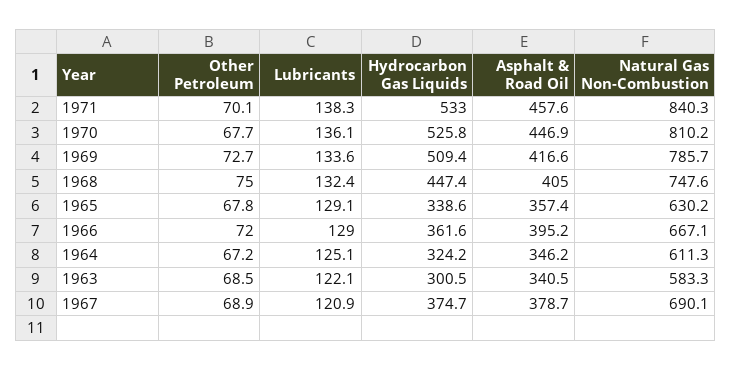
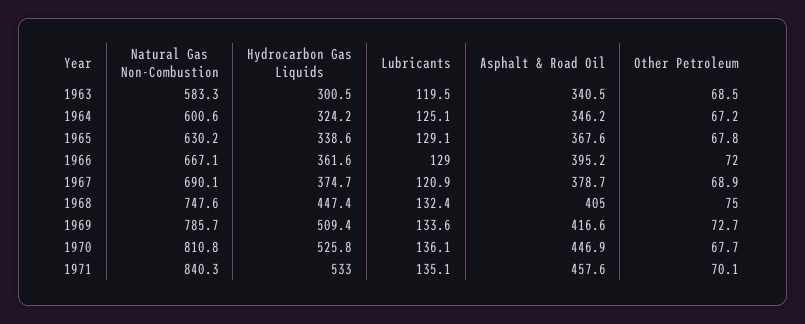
  {
    "Other Petroleum": {
      "1971": 70.1,
      "1970": 67.7,
      "1969": 72.7,
      "1968": 75,
      "1965": 67.8,
      "1966": 72,
      "1964": 67.2,
      "1963": 68.5,
      "1967": 68.9
    },
    "Lubricants": {
-     "1971": 138.3,
+     "1971": 135.1,
      "1970": 136.1,
      "1969": 133.6,
      "1968": 132.4,
      "1965": 129.1,
      "1966": 129,
      "1964": 125.1,
-     "1963": 122.1,
+     "1963": 119.5,
      "1967": 120.9
    },
    "Hydrocarbon Gas Liquids": {
      "1971": 533,
      "1970": 525.8,
      "1969": 509.4,
      "1968": 447.4,
      "1965": 338.6,
      "1966": 361.6,
      "1964": 324.2,
      "1963": 300.5,
      "1967": 374.7
    },
    "Asphalt & Road Oil": {
      "1971": 457.6,
      "1970": 446.9,
      "1969": 416.6,
      "1968": 405,
-     "1965": 357.4,
+     "1965": 367.6,
      "1966": 395.2,
      "1964": 346.2,
      "1963": 340.5,
      "1967": 378.7
    },
    "Natural Gas Non-Combustion": {
      "1971": 840.3,
-     "1970": 810.2,
+     "1970": 810.8,
      "1969": 785.7,
      "1968": 747.6,
      "1965": 630.2,
      "1966": 667.1,
-     "1964": 611.3,
+     "1964": 600.6,
      "1963": 583.3,
      "1967": 690.1
    }
  }

